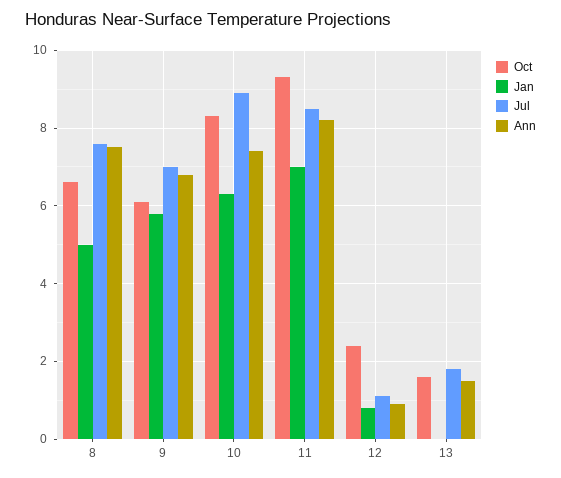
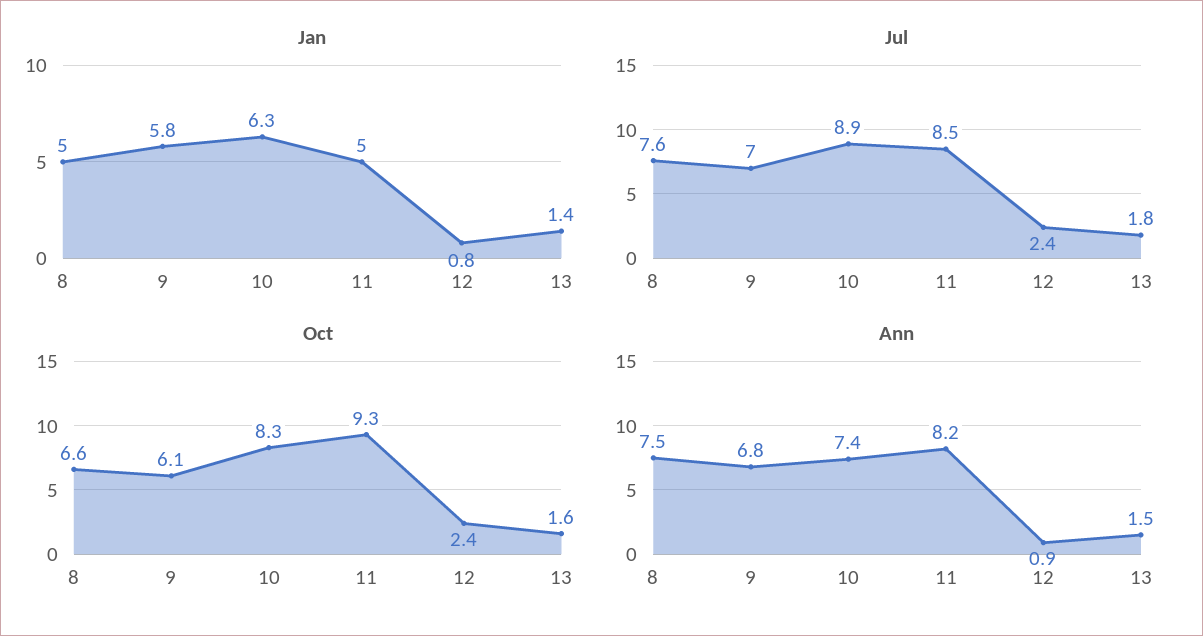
  {
    "Oct": {
      "8": 6.6,
      "9": 6.1,
      "10": 8.3,
      "11": 9.3,
      "12": 2.4,
      "13": 1.6
    },
    "Jan": {
      "8": 5,
      "9": 5.8,
      "10": 6.3,
-     "11": 7,
+     "11": 5,
      "12": 0.8,
-     "13": 0
+     "13": 1.4
    },
    "Jul": {
      "8": 7.6,
      "9": 7,
      "10": 8.9,
      "11": 8.5,
-     "12": 1,
+     "12": 2.4,
      "13": 1.8
    },
    "Ann": {
      "8": 7.5,
      "9": 6.8,
      "10": 7.4,
      "11": 8.2,
      "12": 0.9,
      "13": 1.5
    }
  }

